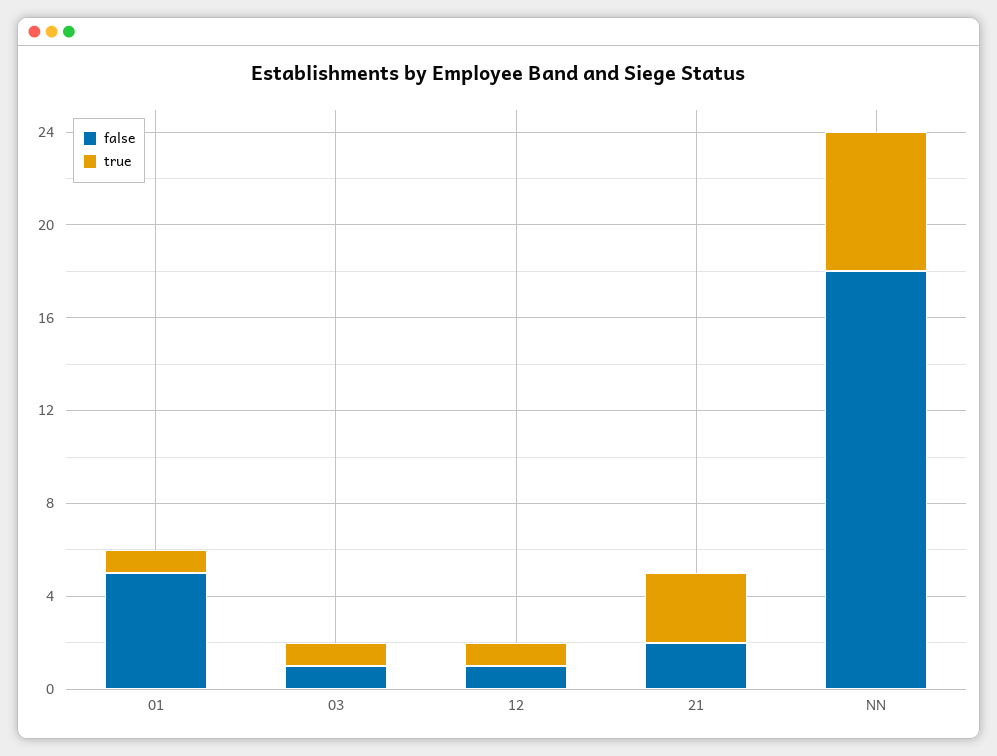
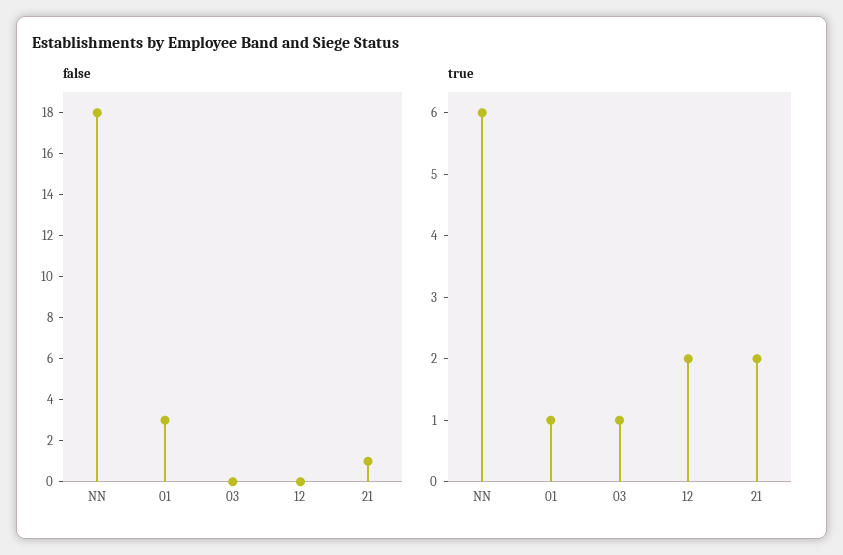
  {
    "false": {
-     "01": 5,
+     "01": 3,
-     "03": 1,
+     "03": 0,
-     "12": 1,
+     "12": 0,
-     "21": 2,
+     "21": 1,
      "NN": 18
    },
    "true": {
      "01": 1,
      "03": 1,
-     "12": 1,
+     "12": 2,
-     "21": 3,
+     "21": 2,
      "NN": 6
    }
  }

